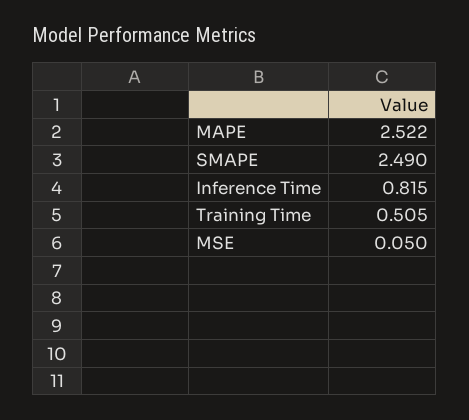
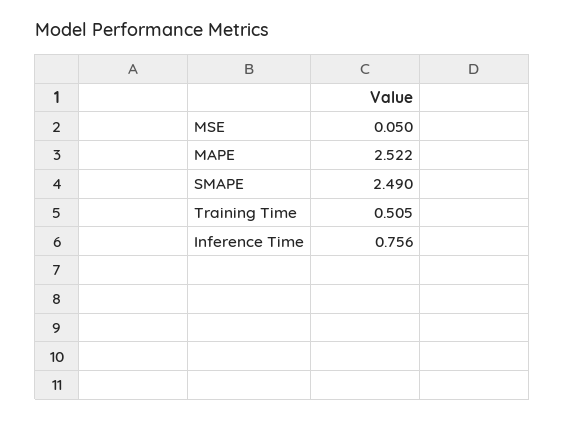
  {
    "MAPE": 2.522,
    "SMAPE": 2.49,
-   "Inference Time": 0.815,
+   "Inference Time": 0.756,
    "Training Time": 0.505,
    "MSE": 0.05
  }

